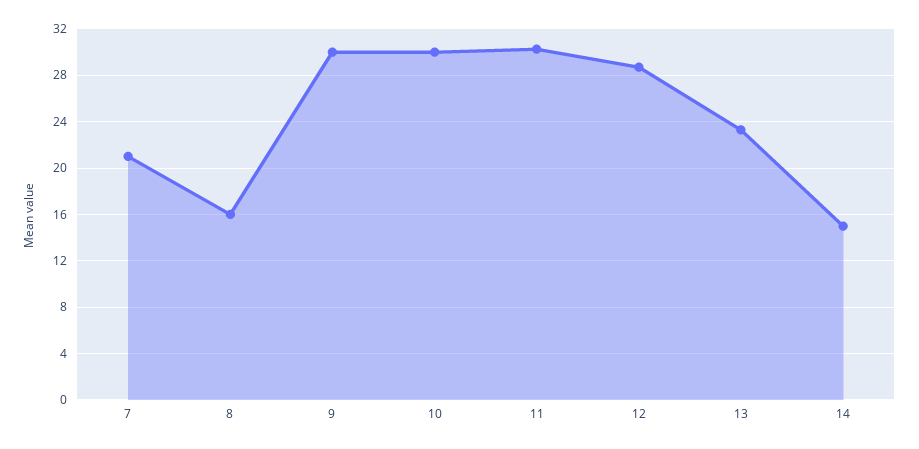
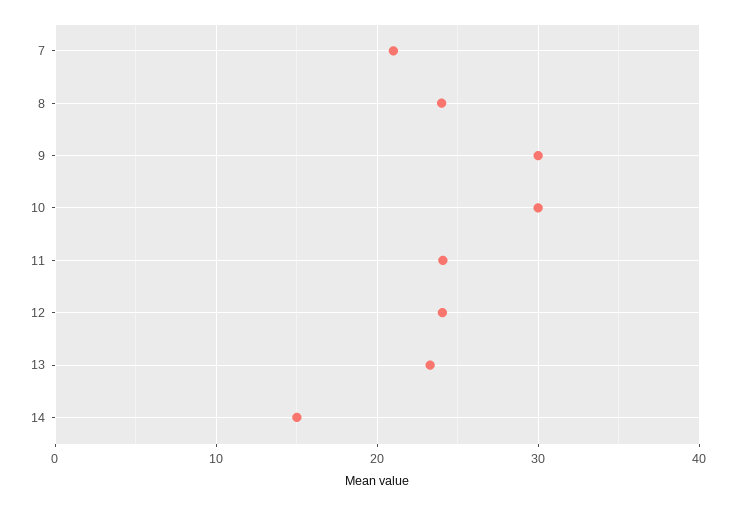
  {
    "7": 21,
-   "8": 16,
+   "8": 24,
    "9": 30,
    "10": 30,
-   "11": 30,
+   "11": 24,
-   "12": 29,
+   "12": 24,
    "13": 23,
    "14": 15
  }

